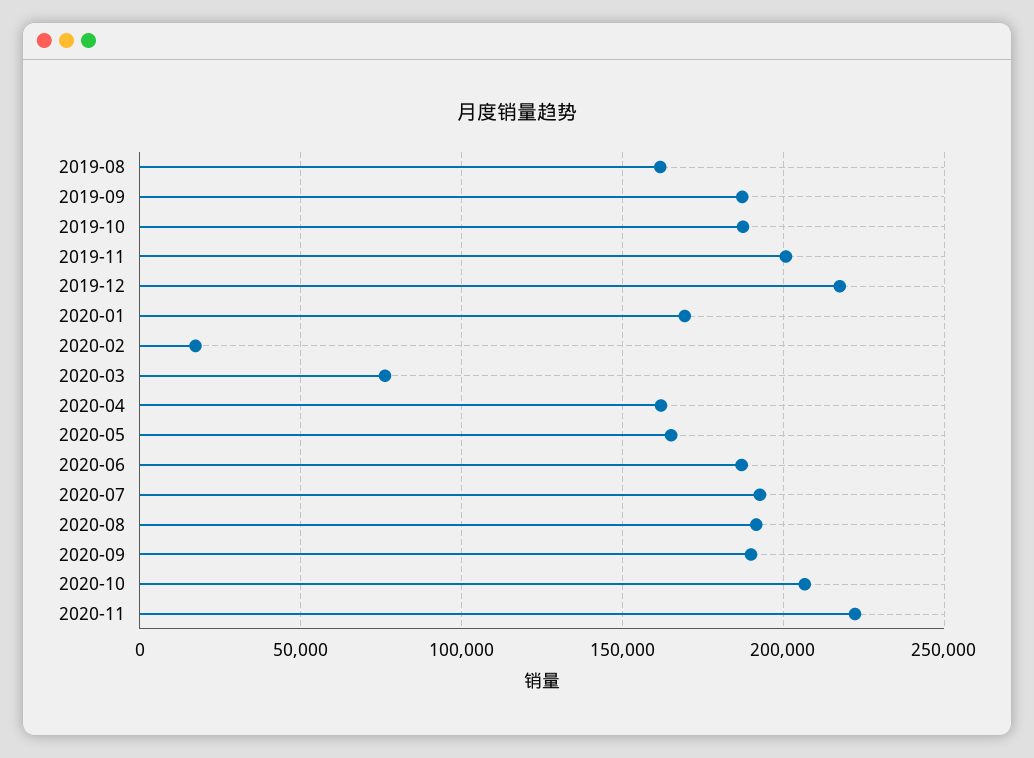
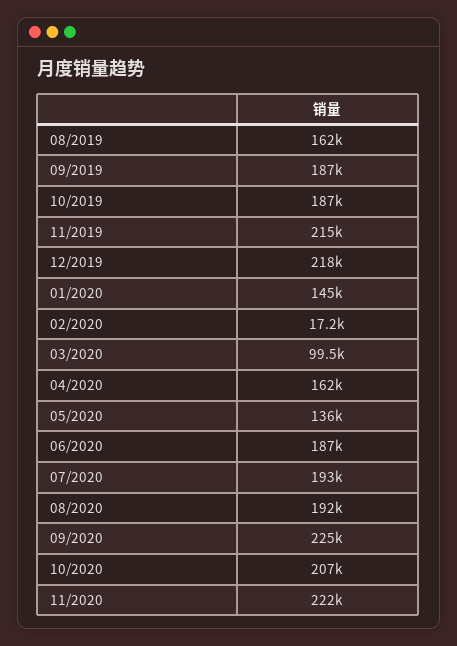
  {
    "2019-08": 162000,
    "2019-09": 187000,
    "2019-10": 187000,
-   "2019-11": 200000,
+   "2019-11": 215000,
    "2019-12": 218000,
-   "2020-01": 170000,
+   "2020-01": 145000,
    "2020-02": 17200,
-   "2020-03": 75000,
+   "2020-03": 99500,
    "2020-04": 162000,
-   "2020-05": 165000,
+   "2020-05": 136000,
    "2020-06": 187000,
    "2020-07": 193000,
    "2020-08": 192000,
-   "2020-09": 190000,
+   "2020-09": 225000,
    "2020-10": 207000,
    "2020-11": 222000
  }

